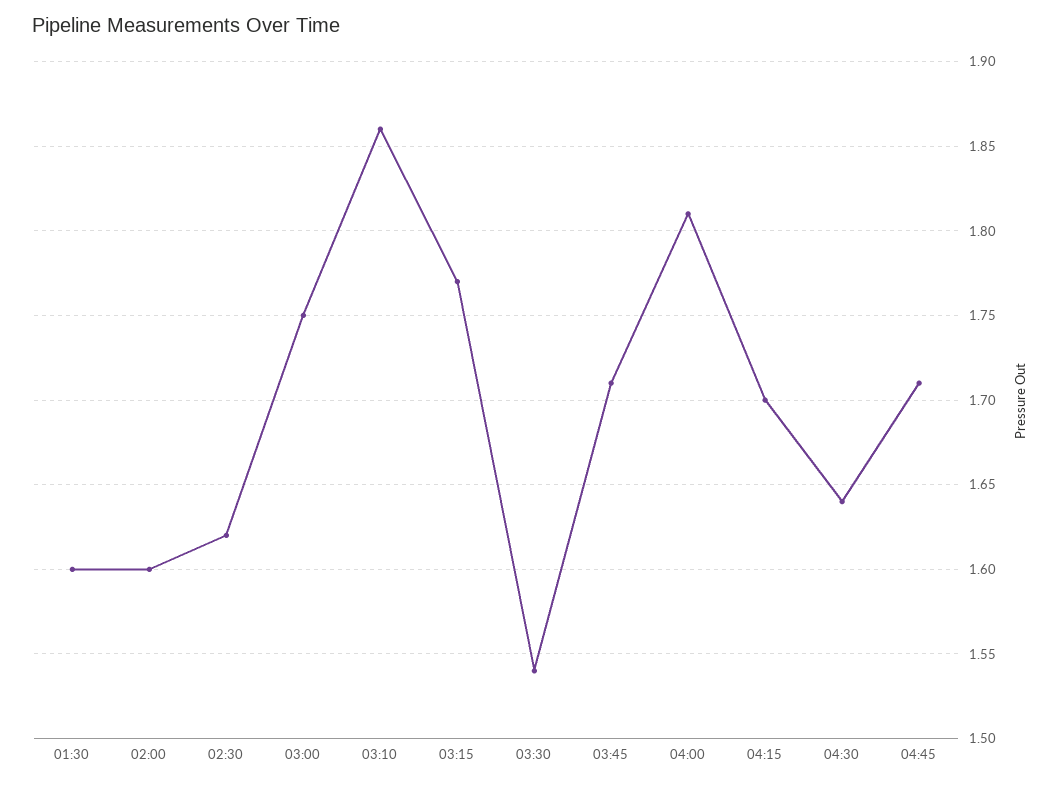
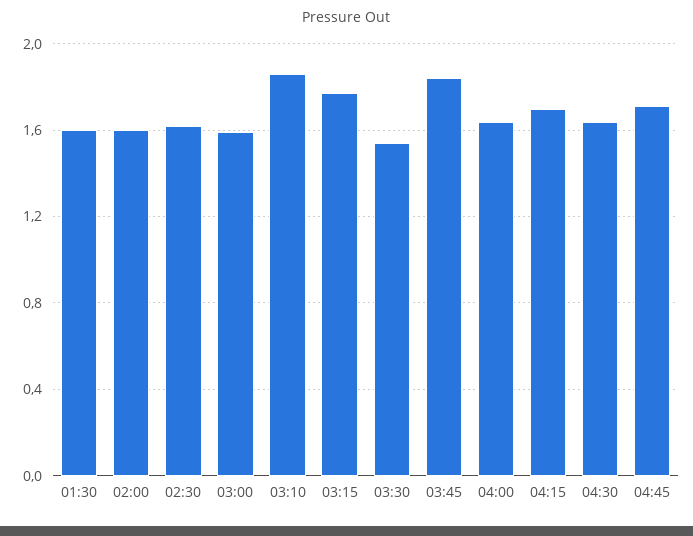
  {
    "01:30": 1.6,
    "02:00": 1.6,
    "02:30": 1.62,
-   "03:00": 1.75,
+   "03:00": 1.6,
    "03:10": 1.86,
    "03:15": 1.77,
    "03:30": 1.54,
-   "03:45": 1.71,
+   "03:45": 1.85,
-   "04:00": 1.81,
+   "04:00": 1.65,
    "04:15": 1.7,
    "04:30": 1.64,
    "04:45": 1.71
  }

